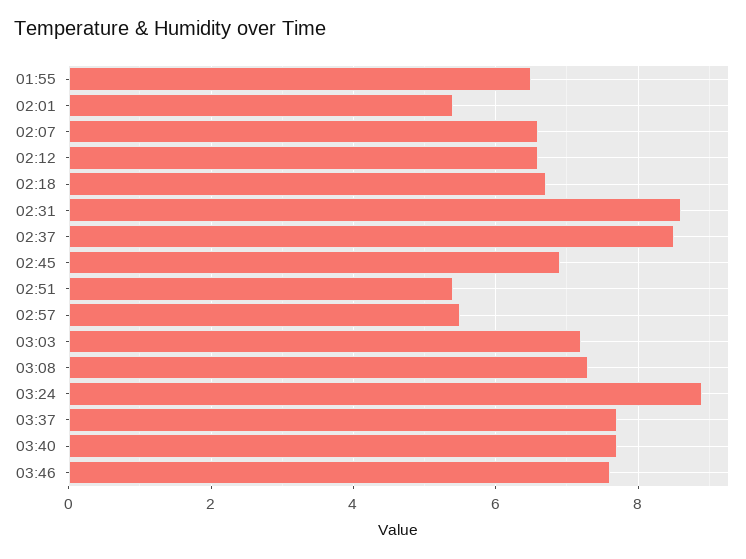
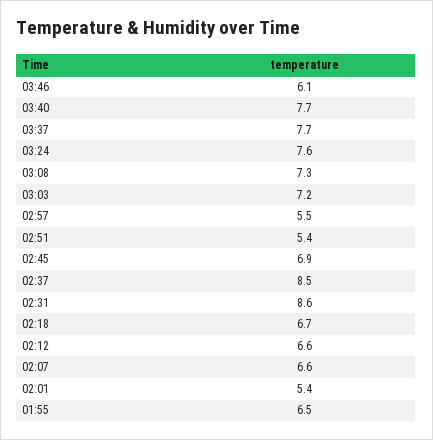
  {
    "01:55": 6.5,
    "02:01": 5.4,
    "02:07": 6.6,
    "02:12": 6.6,
    "02:18": 6.7,
    "02:31": 8.6,
    "02:37": 8.5,
    "02:45": 6.9,
    "02:51": 5.4,
    "02:57": 5.5,
    "03:03": 7.2,
    "03:08": 7.3,
-   "03:24": 9,
+   "03:24": 7.6,
    "03:37": 7.7,
    "03:40": 7.7,
-   "03:46": 7.5
+   "03:46": 6.1
  }

